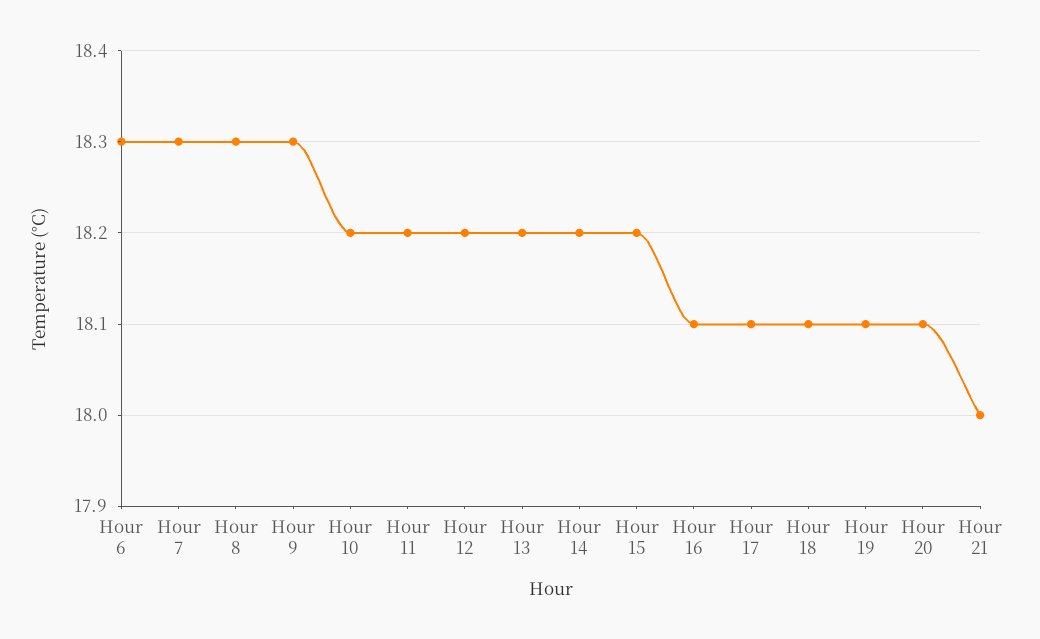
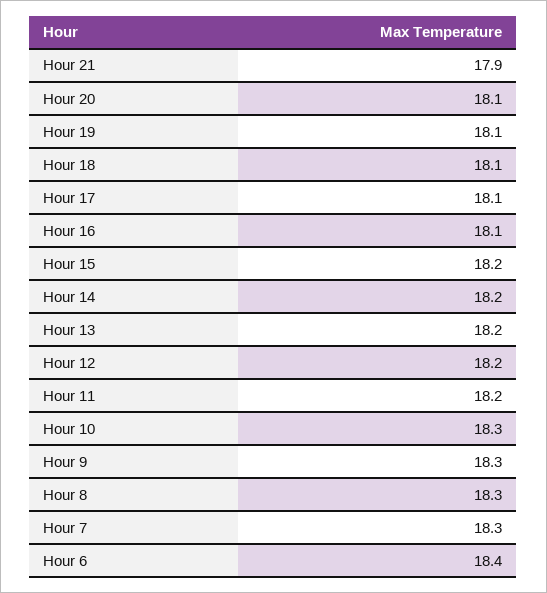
  {
-   "Hour 6": 18.3,
+   "Hour 6": 18.4,
    "Hour 7": 18.3,
    "Hour 8": 18.3,
    "Hour 9": 18.3,
-   "Hour 10": 18.2,
+   "Hour 10": 18.3,
    "Hour 11": 18.2,
    "Hour 12": 18.2,
    "Hour 13": 18.2,
    "Hour 14": 18.2,
    "Hour 15": 18.2,
    "Hour 16": 18.1,
    "Hour 17": 18.1,
    "Hour 18": 18.1,
    "Hour 19": 18.1,
    "Hour 20": 18.1,
-   "Hour 21": 18
+   "Hour 21": 17.9
  }

